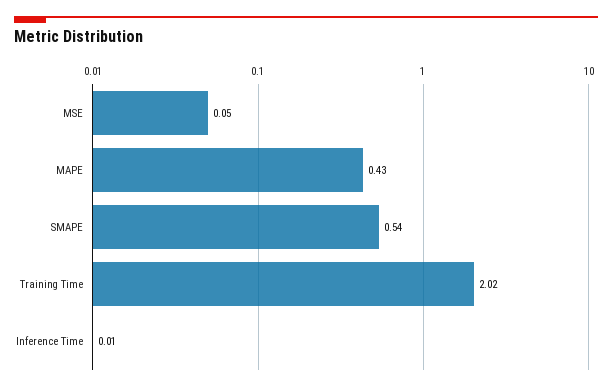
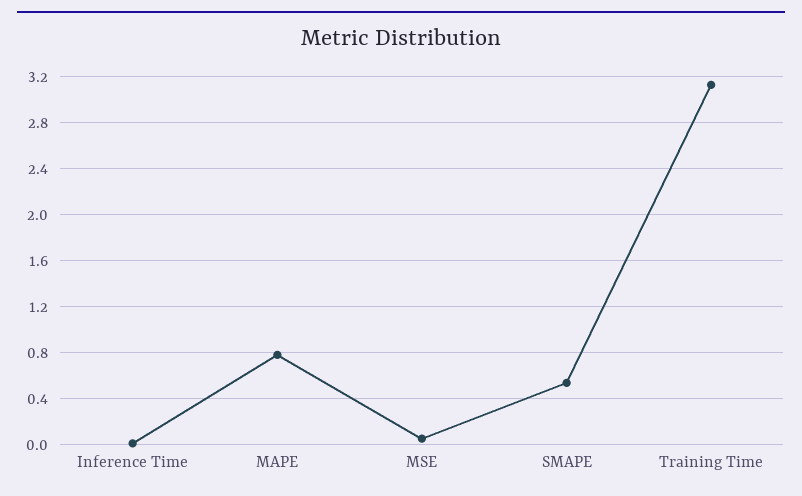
  {
    "MSE": 0.05,
-   "MAPE": 0.43,
+   "MAPE": 0.8,
    "SMAPE": 0.54,
-   "Training Time": 2.02,
+   "Training Time": 3.1,
    "Inference Time": 0.01
  }

